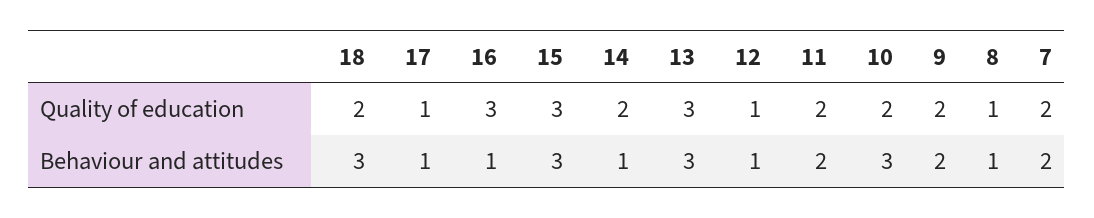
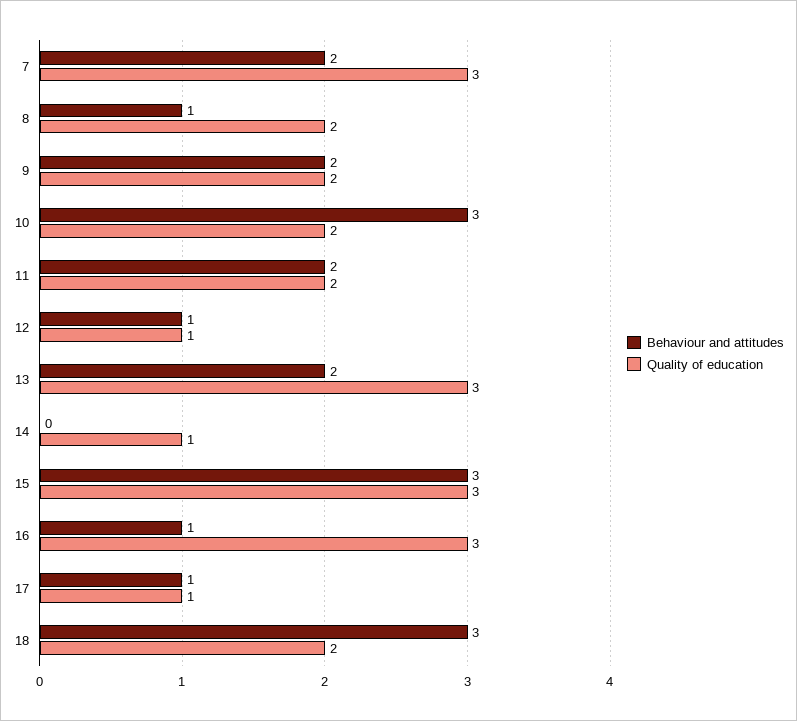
  {
    "Quality of education": {
      "18": 2,
      "17": 1,
      "16": 3,
      "15": 3,
-     "14": 2,
+     "14": 1,
      "13": 3,
      "12": 1,
      "11": 2,
      "10": 2,
      "9": 2,
-     "8": 1,
+     "8": 2,
-     "7": 2
+     "7": 3
    },
    "Behaviour and attitudes": {
      "18": 3,
      "17": 1,
      "16": 1,
      "15": 3,
-     "14": 1,
+     "14": 0,
-     "13": 3,
+     "13": 2,
      "12": 1,
      "11": 2,
      "10": 3,
      "9": 2,
      "8": 1,
      "7": 2
    }
  }

